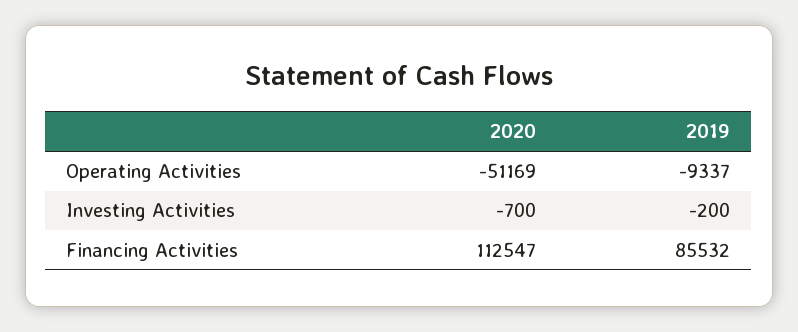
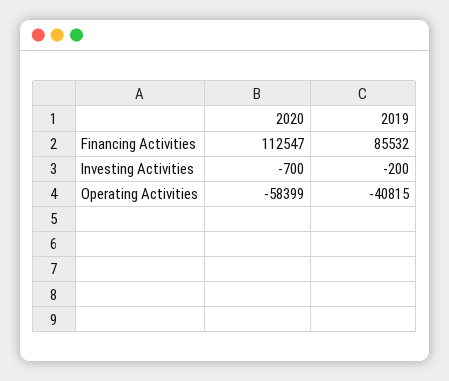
  {
    "2020": {
-     "Operating Activities": -51169,
+     "Operating Activities": -58399,
      "Investing Activities": -700,
      "Financing Activities": 112547
    },
    "2019": {
-     "Operating Activities": -9337,
+     "Operating Activities": -40815,
      "Investing Activities": -200,
      "Financing Activities": 85532
    }
  }

